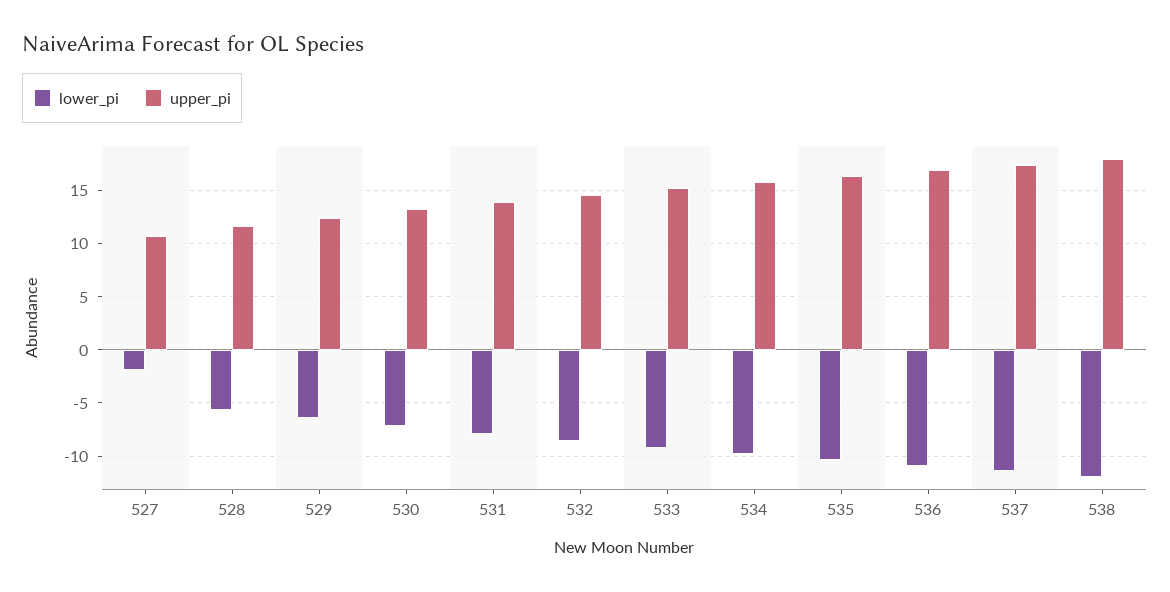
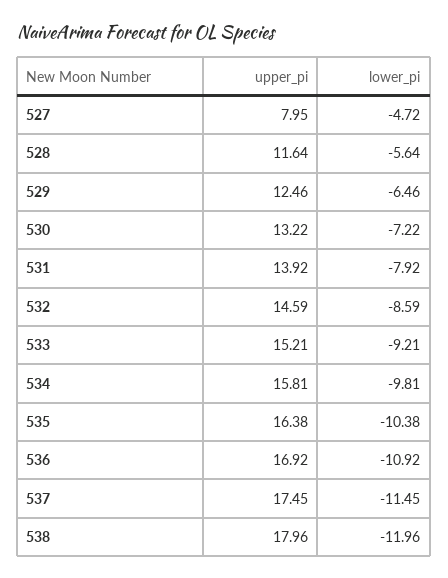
  {
    "lower_pi": {
-     "527": -2,
+     "527": -4.72,
      "528": -5.64,
      "529": -6.46,
      "530": -7.22,
      "531": -7.92,
      "532": -8.59,
      "533": -9.21,
      "534": -9.81,
      "535": -10.38,
      "536": -10.92,
      "537": -11.45,
      "538": -11.96
    },
    "upper_pi": {
-     "527": 11,
+     "527": 7.95,
      "528": 11.64,
      "529": 12.46,
      "530": 13.22,
      "531": 13.92,
      "532": 14.59,
      "533": 15.21,
      "534": 15.81,
      "535": 16.38,
      "536": 16.92,
      "537": 17.45,
      "538": 17.96
    }
  }

